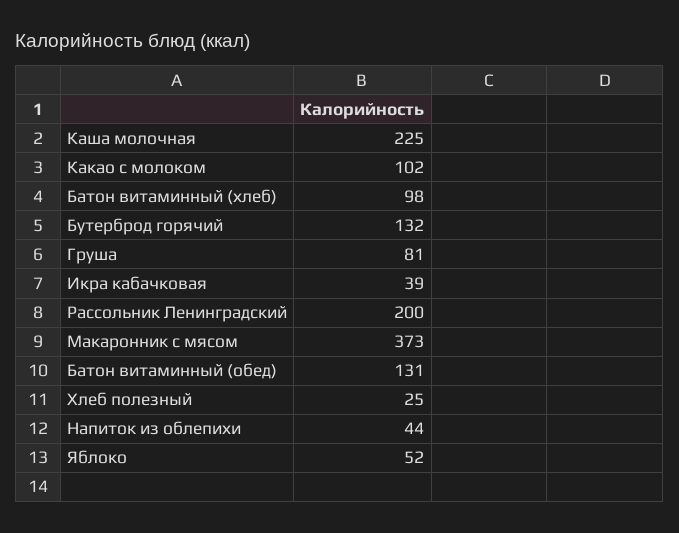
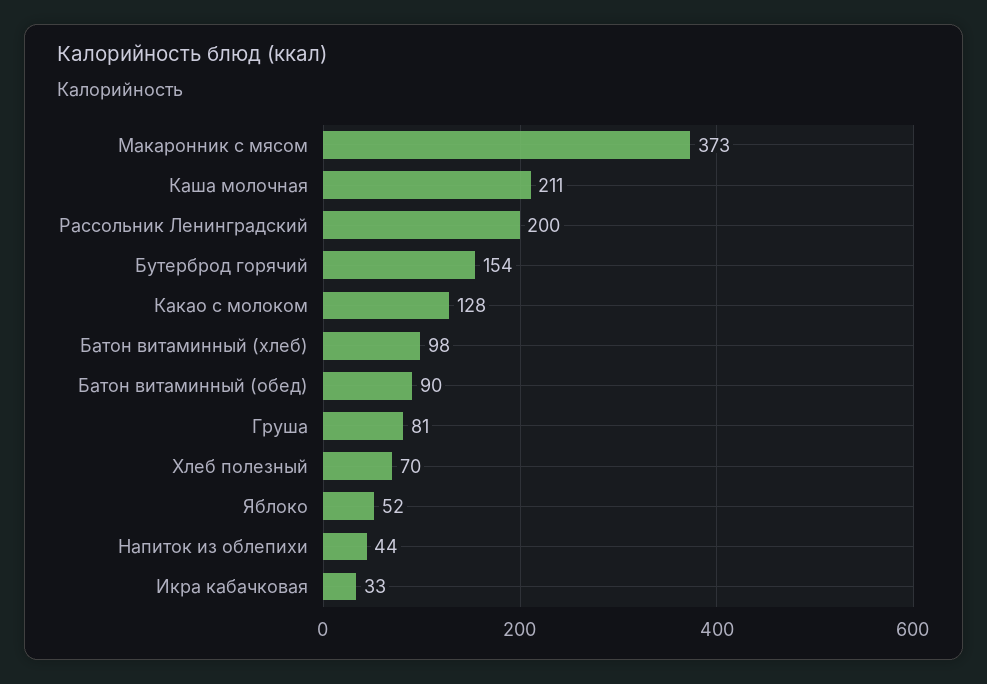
  {
-   "Каша молочная": 225,
+   "Каша молочная": 211,
-   "Какао с молоком": 102,
+   "Какао с молоком": 128,
    "Батон витаминный (хлеб)": 98,
-   "Бутерброд горячий": 132,
+   "Бутерброд горячий": 154,
    "Груша": 81,
-   "Икра кабачковая": 39,
+   "Икра кабачковая": 33,
    "Рассольник Ленинградский": 200,
    "Макаронник с мясом": 373,
-   "Батон витаминный (обед)": 131,
+   "Батон витаминный (обед)": 90,
-   "Хлеб полезный": 25,
+   "Хлеб полезный": 70,
    "Напиток из облепихи": 44,
    "Яблоко": 52
  }

